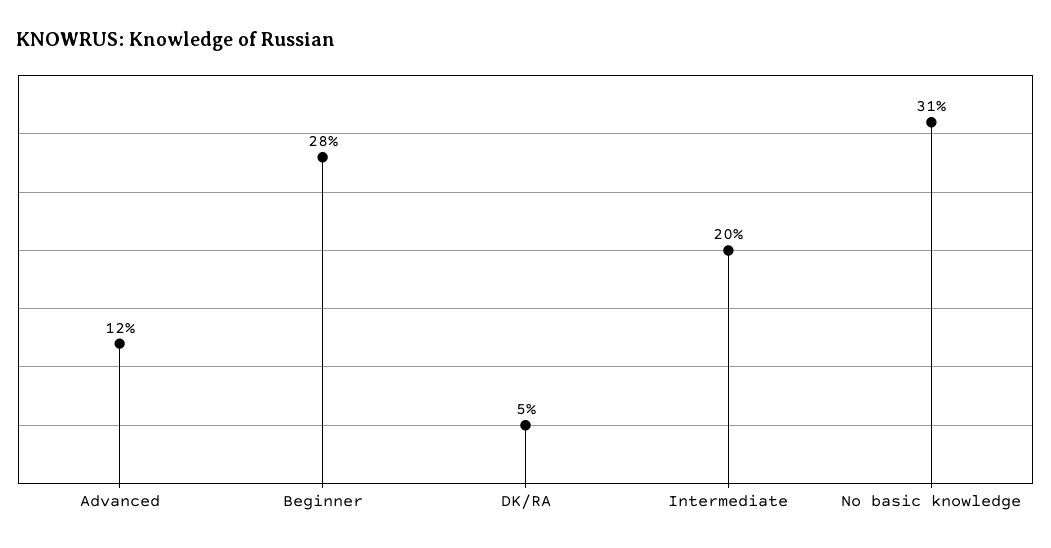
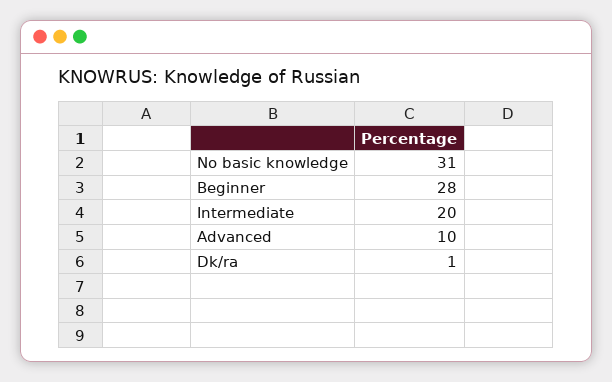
  {
-   "Advanced": 12,
+   "Advanced": 10,
    "Beginner": 28,
-   "DK/RA": 5,
+   "DK/RA": 1,
    "Intermediate": 20,
    "No basic knowledge": 31
  }

